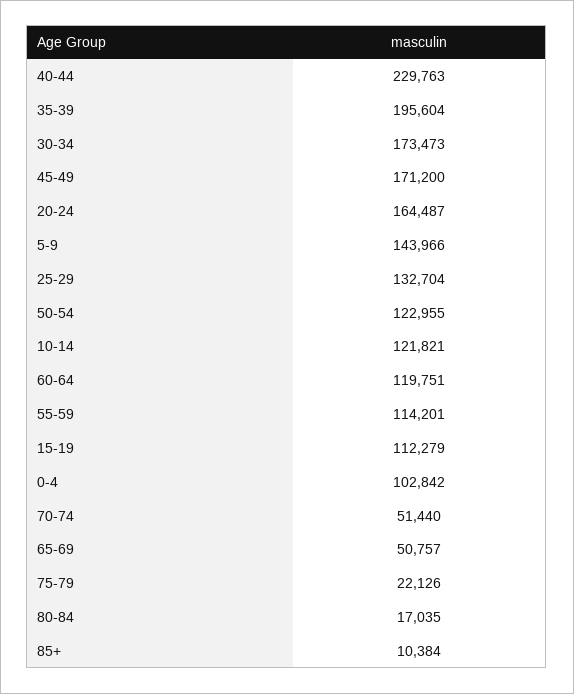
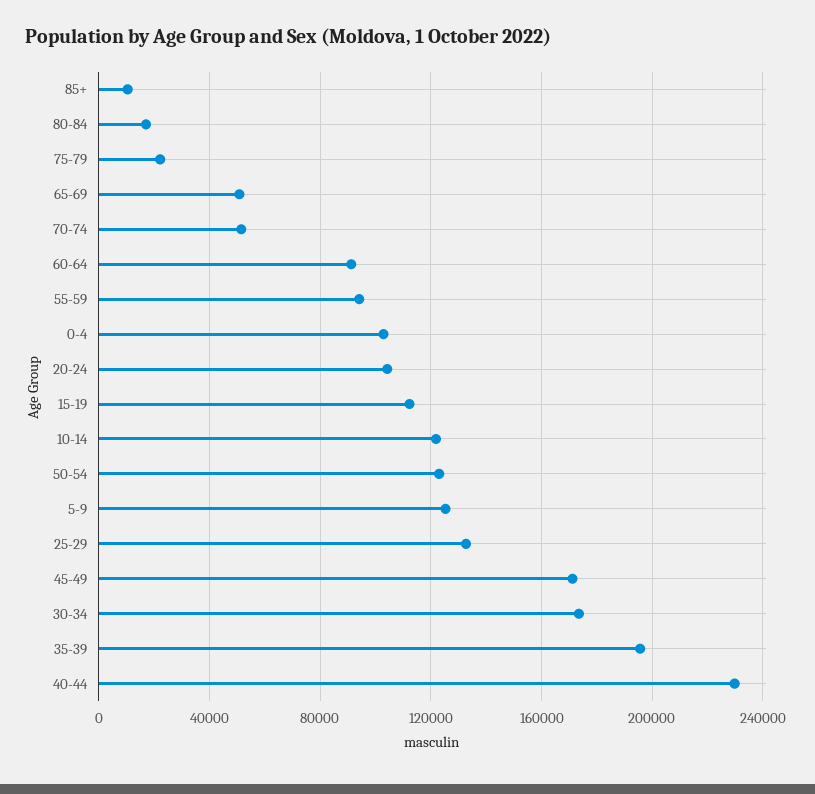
  {
    "40-44": 229763,
    "35-39": 195604,
    "30-34": 173473,
    "45-49": 171200,
-   "20-24": 164487,
+   "20-24": 105000,
-   "5-9": 143966,
+   "5-9": 125000,
    "25-29": 132704,
    "50-54": 122955,
    "10-14": 121821,
-   "60-64": 119751,
+   "60-64": 90000,
-   "55-59": 114201,
+   "55-59": 95000,
    "15-19": 112279,
    "0-4": 102842,
    "70-74": 51440,
    "65-69": 50757,
    "75-79": 22126,
    "80-84": 17035,
    "85+": 10384
  }

